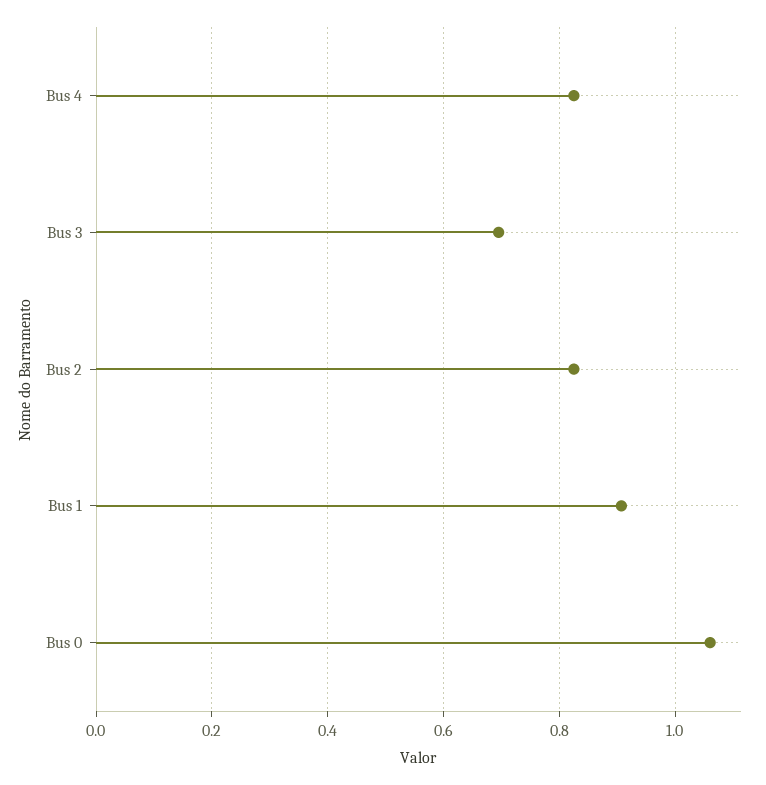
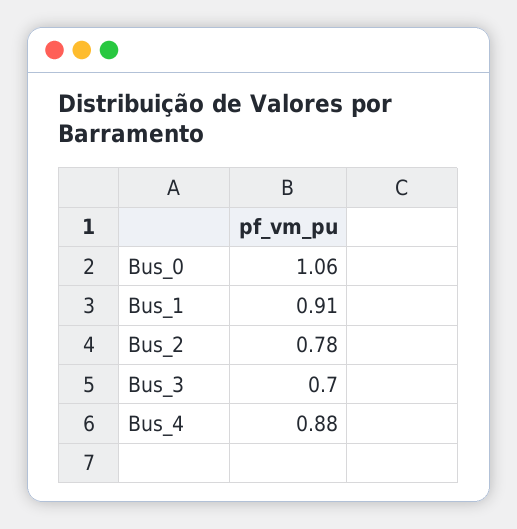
  {
-   "Bus 4": 0.82,
+   "Bus 4": 0.88,
    "Bus 3": 0.7,
-   "Bus 2": 0.82,
+   "Bus 2": 0.78,
    "Bus 1": 0.91,
    "Bus 0": 1.06
  }

